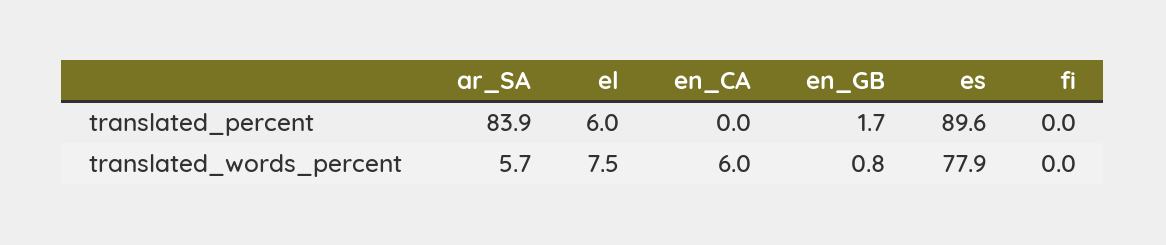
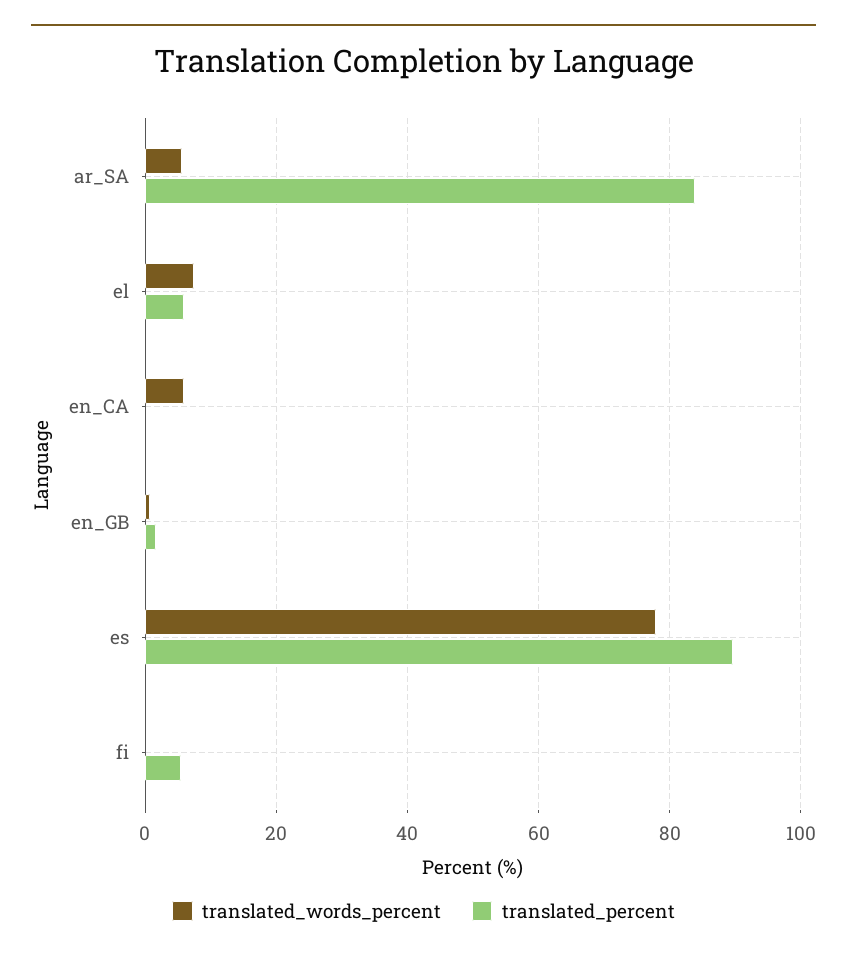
  {
    "translated_percent": {
      "ar_SA": 83.9,
      "el": 6,
      "en_CA": 0,
      "en_GB": 1.7,
      "es": 89.6,
-     "fi": 0
+     "fi": 6
    },
    "translated_words_percent": {
      "ar_SA": 5.7,
      "el": 7.5,
      "en_CA": 6,
      "en_GB": 0.8,
      "es": 77.9,
      "fi": 0
    }
  }

